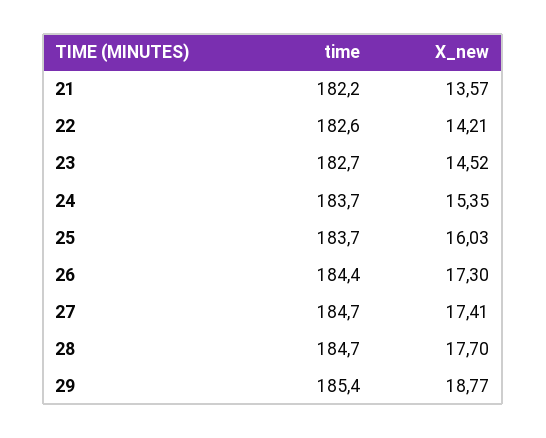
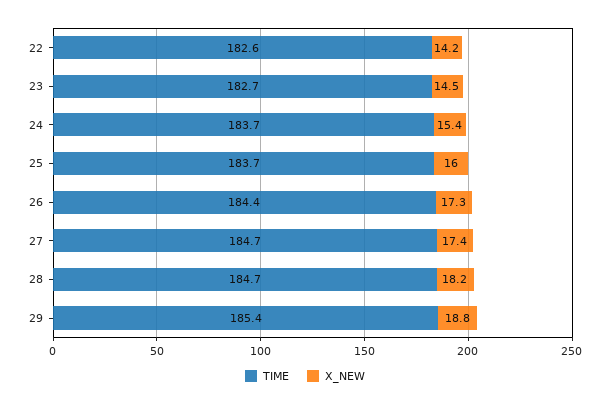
  {
    "time": {
-     "21": 182.2,
      "22": 182.6,
      "23": 182.7,
      "24": 183.7,
      "25": 183.7,
      "26": 184.4,
      "27": 184.7,
      "28": 184.7,
      "29": 185.4
    },
    "X_new": {
-     "21": 13.57,
      "22": 14.21,
      "23": 14.52,
      "24": 15.35,
      "25": 16.03,
      "26": 17.3,
      "27": 17.41,
-     "28": 17.7,
+     "28": 18.2,
      "29": 18.77
    }
  }

